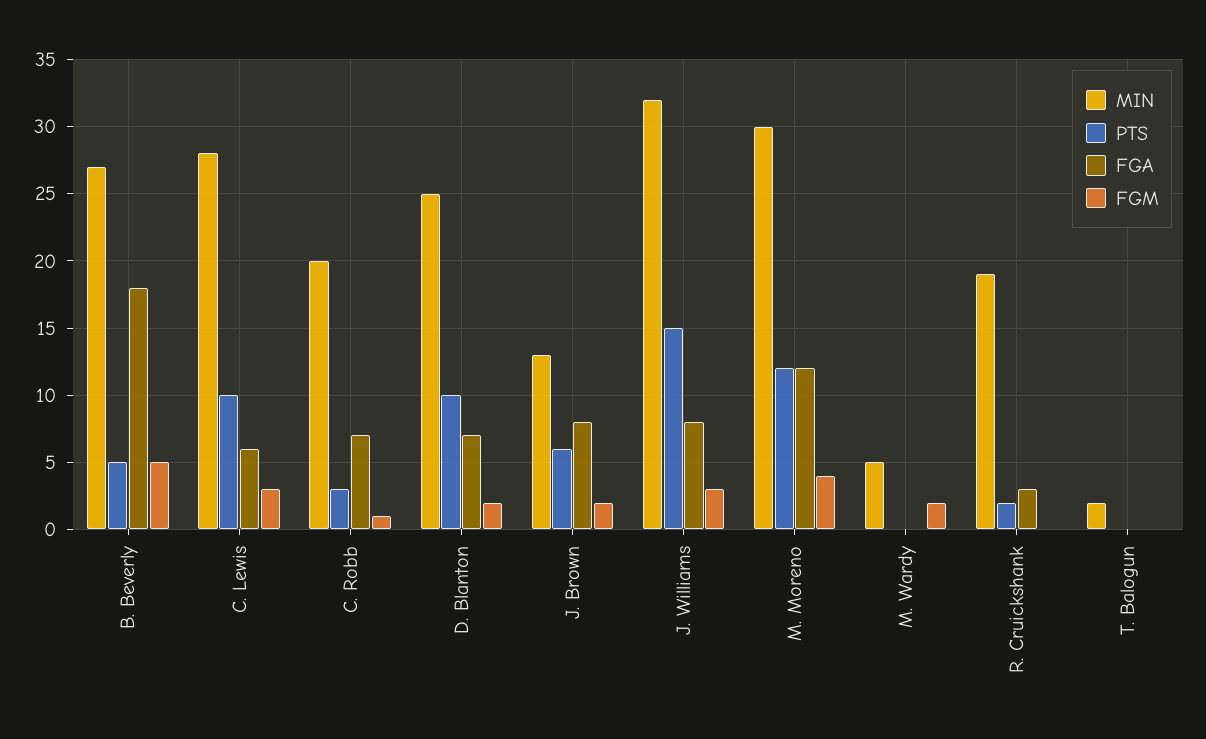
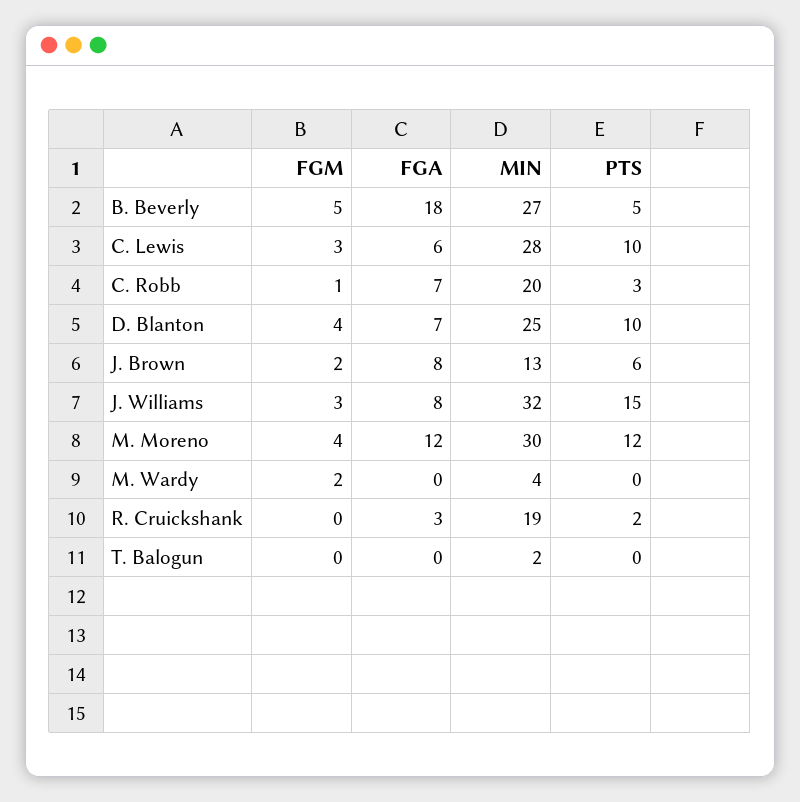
  {
    "MIN": {
      "B. Beverly": 27,
      "C. Lewis": 28,
      "C. Robb": 20,
      "D. Blanton": 25,
      "J. Brown": 13,
      "J. Williams": 32,
      "M. Moreno": 30,
-     "M. Wardy": 5,
+     "M. Wardy": 4,
      "R. Cruickshank": 19,
      "T. Balogun": 2
    },
    "PTS": {
      "B. Beverly": 5,
      "C. Lewis": 10,
      "C. Robb": 3,
      "D. Blanton": 10,
      "J. Brown": 6,
      "J. Williams": 15,
      "M. Moreno": 12,
      "M. Wardy": 0,
      "R. Cruickshank": 2,
      "T. Balogun": 0
    },
    "FGA": {
      "B. Beverly": 18,
      "C. Lewis": 6,
      "C. Robb": 7,
      "D. Blanton": 7,
      "J. Brown": 8,
      "J. Williams": 8,
      "M. Moreno": 12,
      "M. Wardy": 0,
      "R. Cruickshank": 3,
      "T. Balogun": 0
    },
    "FGM": {
      "B. Beverly": 5,
      "C. Lewis": 3,
      "C. Robb": 1,
-     "D. Blanton": 2,
+     "D. Blanton": 4,
      "J. Brown": 2,
      "J. Williams": 3,
      "M. Moreno": 4,
      "M. Wardy": 2,
      "R. Cruickshank": 0,
      "T. Balogun": 0
    }
  }

